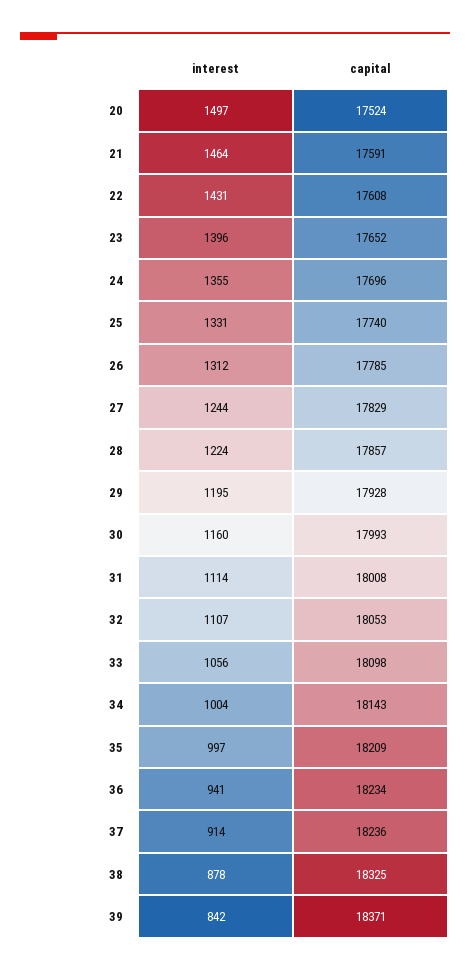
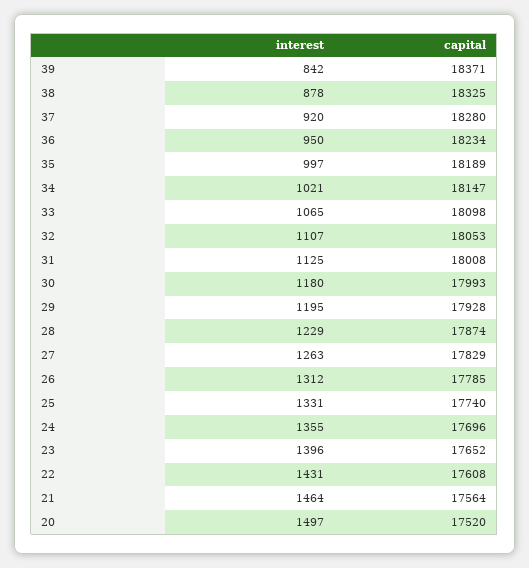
  {
    "interest": {
      "20": 1497,
      "21": 1464,
      "22": 1431,
      "23": 1396,
      "24": 1355,
      "25": 1331,
      "26": 1312,
-     "27": 1244,
+     "27": 1263,
-     "28": 1224,
+     "28": 1229,
      "29": 1195,
-     "30": 1160,
+     "30": 1180,
-     "31": 1114,
+     "31": 1125,
      "32": 1107,
-     "33": 1056,
+     "33": 1065,
-     "34": 1004,
+     "34": 1021,
      "35": 997,
-     "36": 941,
+     "36": 950,
-     "37": 914,
+     "37": 920,
      "38": 878,
      "39": 842
    },
    "capital": {
-     "20": 17524,
+     "20": 17520,
-     "21": 17591,
+     "21": 17564,
      "22": 17608,
      "23": 17652,
      "24": 17696,
      "25": 17740,
      "26": 17785,
      "27": 17829,
-     "28": 17857,
+     "28": 17874,
      "29": 17928,
      "30": 17993,
      "31": 18008,
      "32": 18053,
      "33": 18098,
-     "34": 18143,
+     "34": 18147,
-     "35": 18209,
+     "35": 18189,
      "36": 18234,
-     "37": 18236,
+     "37": 18280,
      "38": 18325,
      "39": 18371
    }
  }

